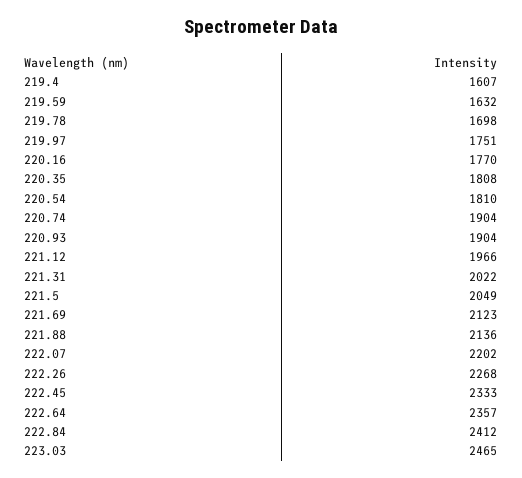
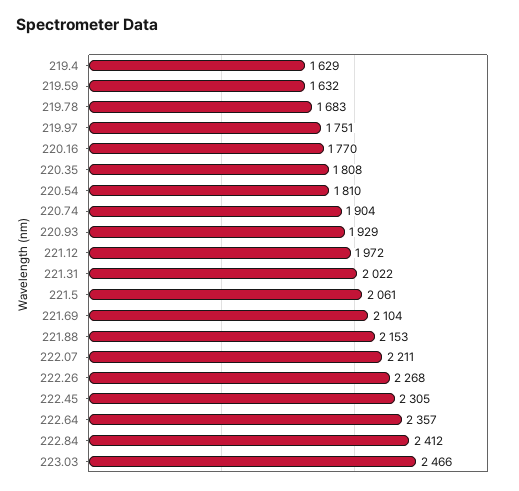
  {
-   "219.4": 1607,
+   "219.4": 1629,
    "219.59": 1632,
-   "219.78": 1698,
+   "219.78": 1683,
    "219.97": 1751,
    "220.16": 1770,
    "220.35": 1808,
    "220.54": 1810,
    "220.74": 1904,
-   "220.93": 1904,
+   "220.93": 1929,
-   "221.12": 1966,
+   "221.12": 1972,
    "221.31": 2022,
-   "221.5": 2049,
+   "221.5": 2061,
-   "221.69": 2123,
+   "221.69": 2104,
-   "221.88": 2136,
+   "221.88": 2153,
-   "222.07": 2202,
+   "222.07": 2211,
    "222.26": 2268,
-   "222.45": 2333,
+   "222.45": 2305,
    "222.64": 2357,
    "222.84": 2412,
-   "223.03": 2465
+   "223.03": 2466
  }

